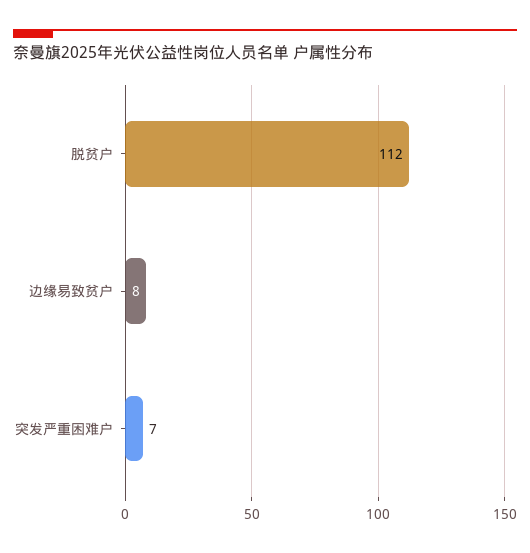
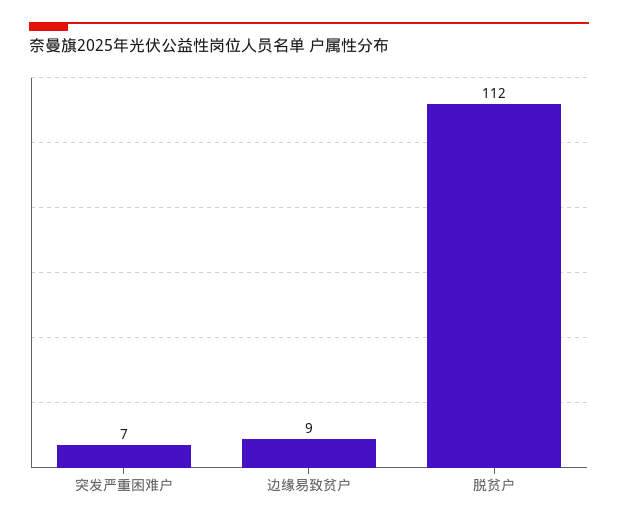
  {
    "脱贫户": 112,
-   "边缘易致贫户": 8,
+   "边缘易致贫户": 9,
    "突发严重困难户": 7
  }

